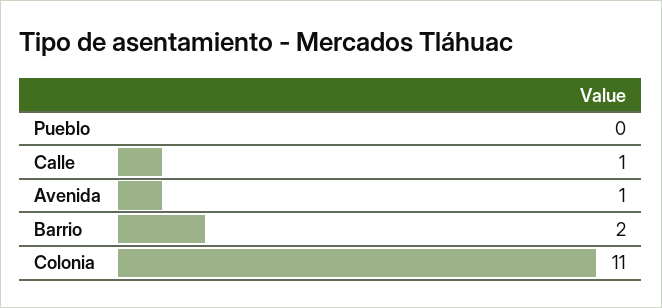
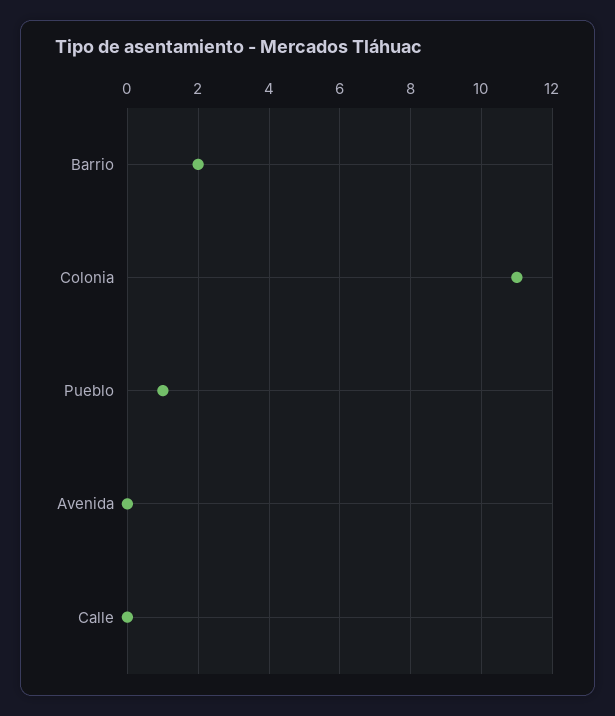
  {
-   "Pueblo": 0,
+   "Pueblo": 1,
-   "Calle": 1,
+   "Calle": 0,
-   "Avenida": 1,
+   "Avenida": 0,
    "Barrio": 2,
    "Colonia": 11
  }

